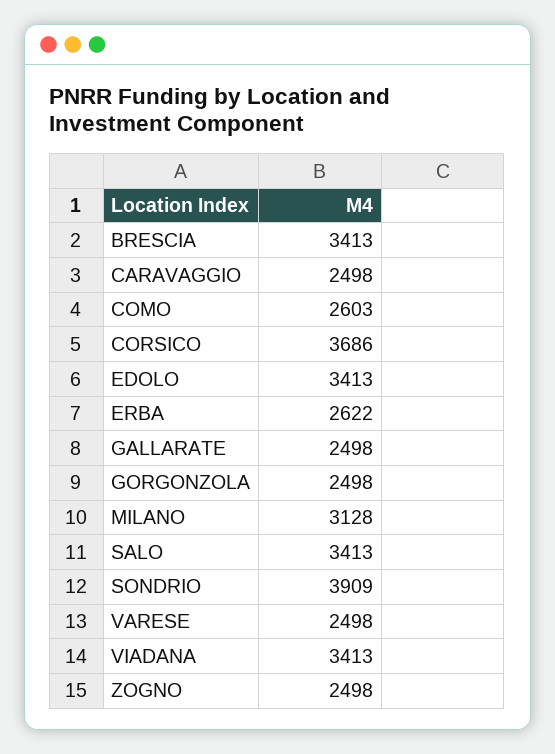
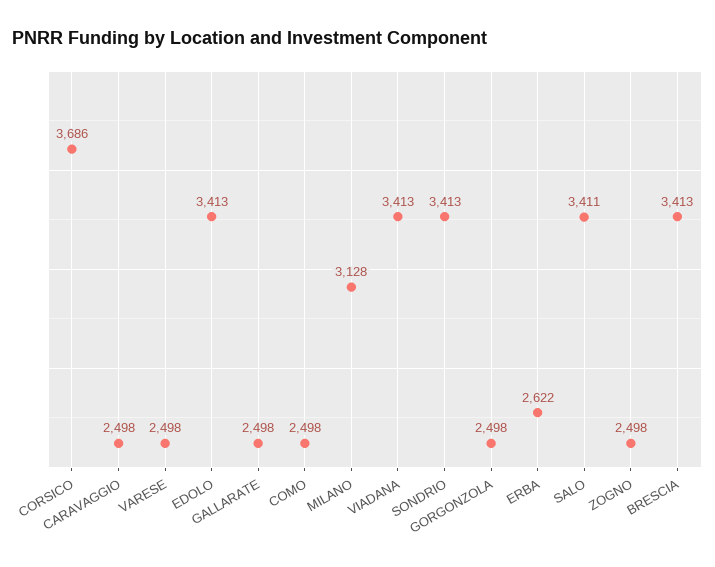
  {
    "BRESCIA": 3413,
    "CARAVAGGIO": 2498,
-   "COMO": 2603,
+   "COMO": 2498,
    "CORSICO": 3686,
    "EDOLO": 3413,
    "ERBA": 2622,
    "GALLARATE": 2498,
    "GORGONZOLA": 2498,
    "MILANO": 3128,
-   "SALO": 3413,
+   "SALO": 3411,
-   "SONDRIO": 3909,
+   "SONDRIO": 3413,
    "VARESE": 2498,
    "VIADANA": 3413,
    "ZOGNO": 2498
  }

